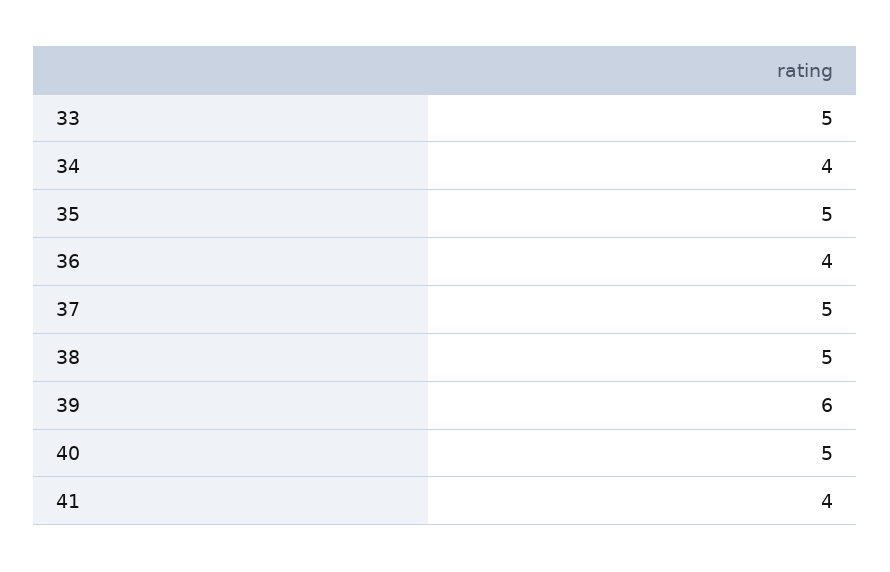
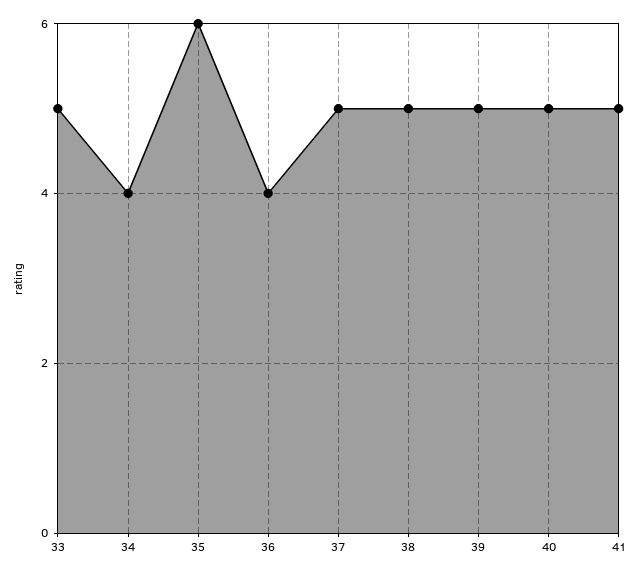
  {
    "33": 5,
    "34": 4,
-   "35": 5,
+   "35": 6,
    "36": 4,
    "37": 5,
    "38": 5,
-   "39": 6,
+   "39": 5,
    "40": 5,
-   "41": 4
+   "41": 5
  }

